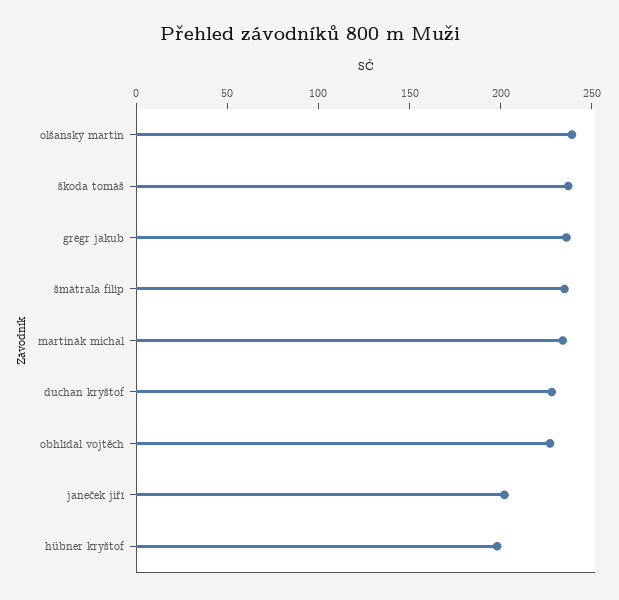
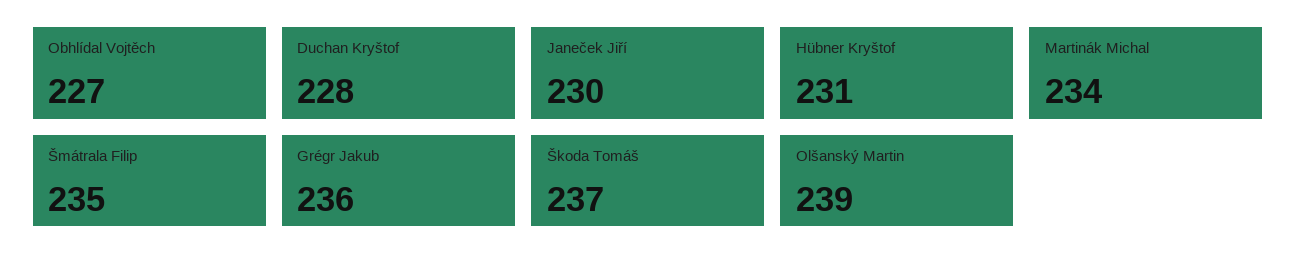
  {
    "olšanský martin": 239,
    "škoda tomáš": 237,
    "grégr jakub": 236,
    "šmátrala filip": 235,
    "martinák michal": 234,
    "duchan kryštof": 228,
    "obhlídal vojtěch": 227,
-   "janeček jiří": 200,
+   "janeček jiří": 230,
-   "hübner kryštof": 200
+   "hübner kryštof": 231
  }

